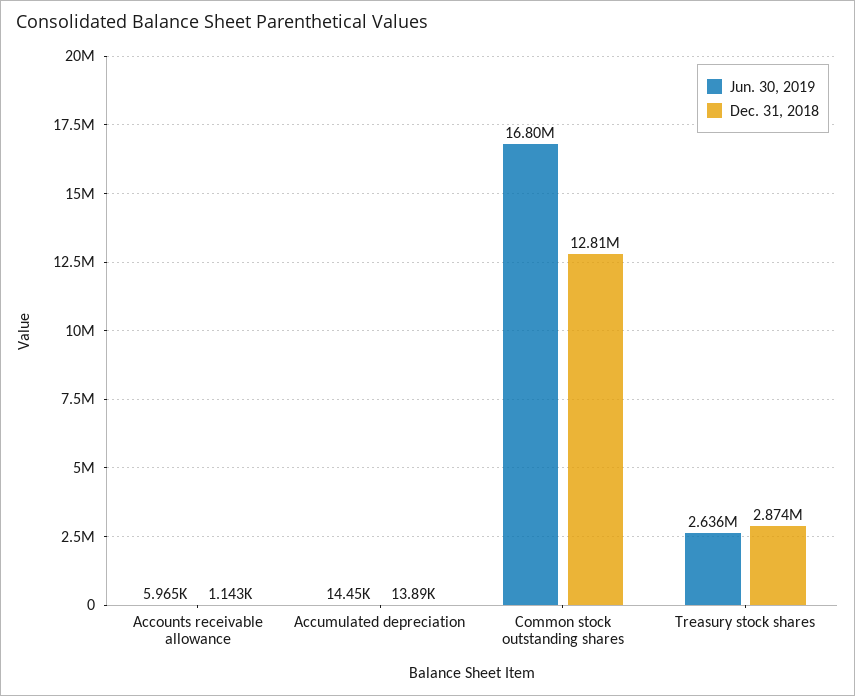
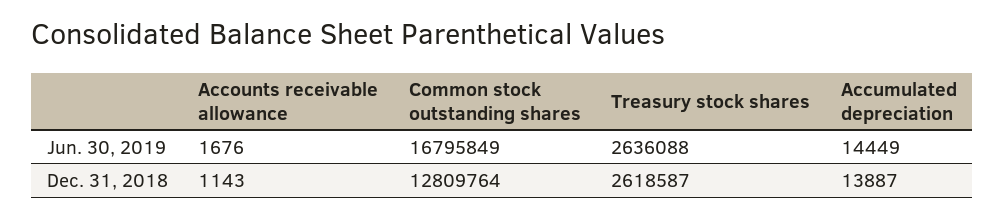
  {
    "Jun. 30, 2019": {
-     "Accounts receivable allowance": 5965,
+     "Accounts receivable allowance": 1676,
      "Accumulated depreciation": 14449,
      "Common stock outstanding shares": 16795849,
      "Treasury stock shares": 2636088
    },
    "Dec. 31, 2018": {
      "Accounts receivable allowance": 1143,
      "Accumulated depreciation": 13887,
      "Common stock outstanding shares": 12809764,
-     "Treasury stock shares": 2874000
+     "Treasury stock shares": 2618587
    }
  }

